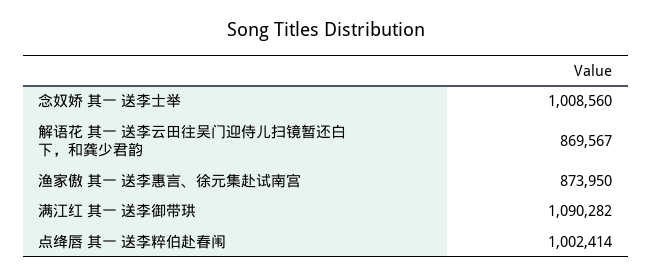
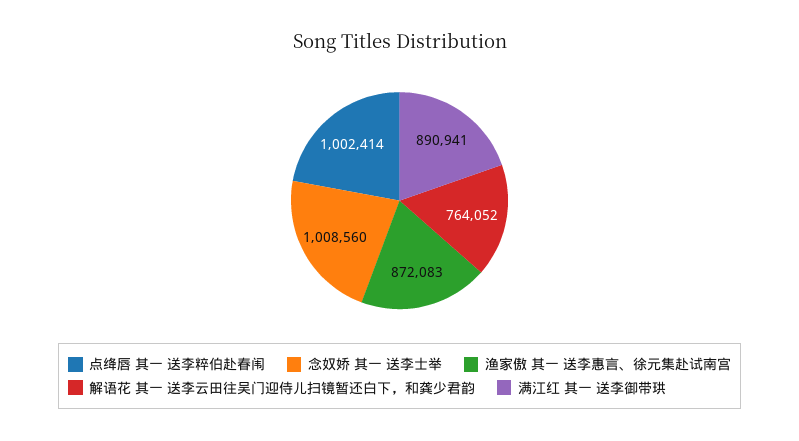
  {
    "念奴娇 其一 送李士举": 1008560,
-   "解语花 其一 送李云田往吴门迎侍儿扫镜暂还白下，和龚少君韵": 869567,
+   "解语花 其一 送李云田往吴门迎侍儿扫镜暂还白下，和龚少君韵": 764052,
-   "渔家傲 其一 送李惠言、徐元集赴试南宫": 873950,
+   "渔家傲 其一 送李惠言、徐元集赴试南宫": 872083,
-   "满江红 其一 送李御带珙": 1090282,
+   "满江红 其一 送李御带珙": 890941,
    "点绛唇 其一 送李粹伯赴春闱": 1002414
  }

